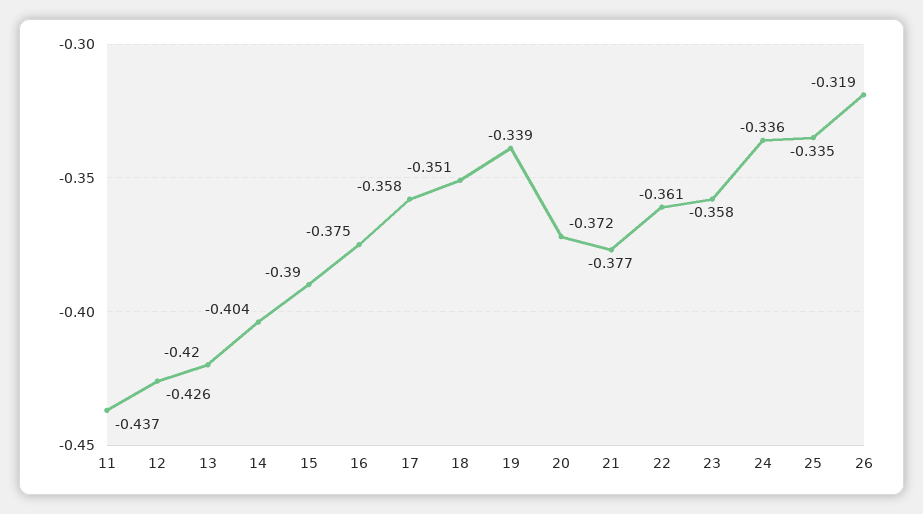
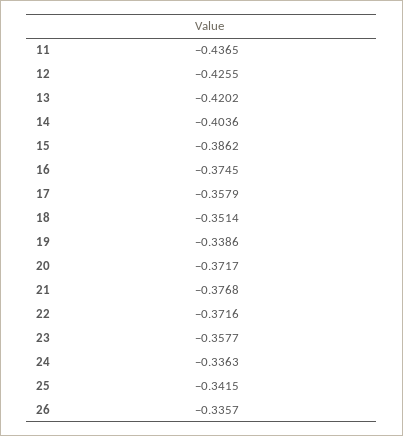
  {
    "11": -0.4365,
    "12": -0.4255,
    "13": -0.4202,
    "14": -0.4036,
-   "15": -0.39,
+   "15": -0.3862,
    "16": -0.3745,
    "17": -0.3579,
    "18": -0.3514,
    "19": -0.3386,
    "20": -0.3717,
    "21": -0.3768,
-   "22": -0.361,
+   "22": -0.3716,
    "23": -0.3577,
    "24": -0.3363,
-   "25": -0.335,
+   "25": -0.3415,
-   "26": -0.319
+   "26": -0.3357
  }

